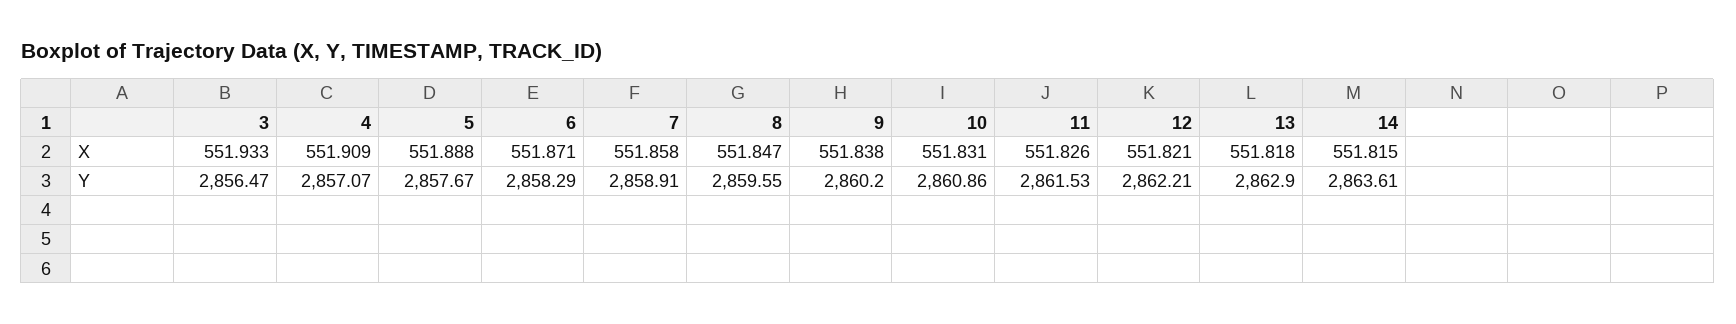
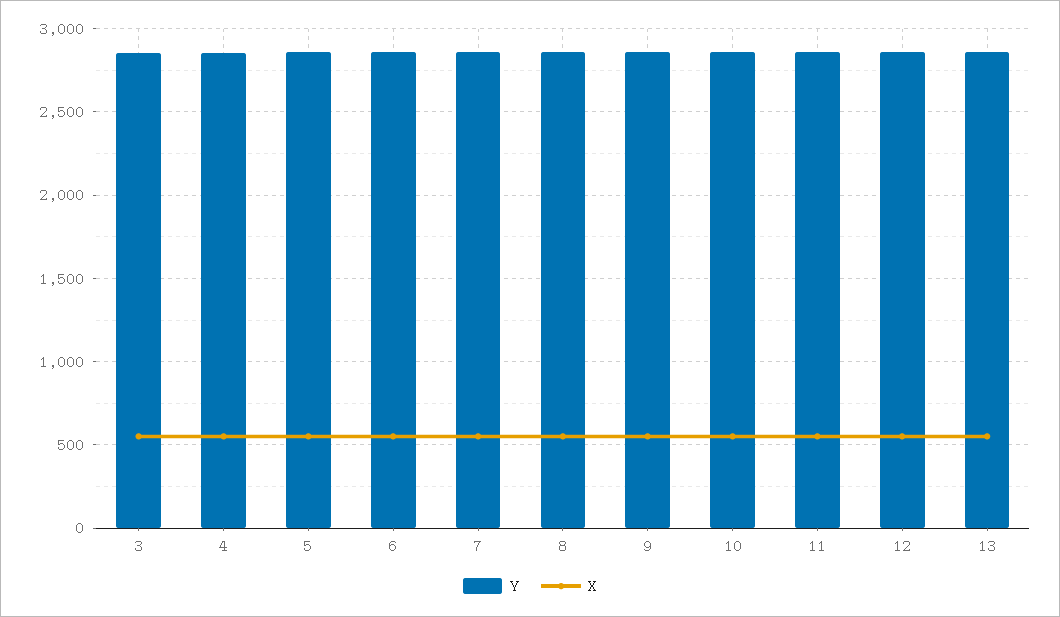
  {
    "X": {
      "3": 551.933,
      "4": 551.909,
      "5": 551.888,
      "6": 551.871,
      "7": 551.858,
      "8": 551.847,
      "9": 551.838,
      "10": 551.831,
      "11": 551.826,
      "12": 551.821,
-     "13": 551.818,
+     "13": 551.818
-     "14": 551.815
    },
    "Y": {
      "3": 2856.47,
      "4": 2857.07,
      "5": 2857.67,
      "6": 2858.29,
      "7": 2858.91,
      "8": 2859.55,
      "9": 2860.2,
      "10": 2860.86,
      "11": 2861.53,
      "12": 2862.21,
-     "13": 2862.9,
+     "13": 2862.9
-     "14": 2863.61
    }
  }

